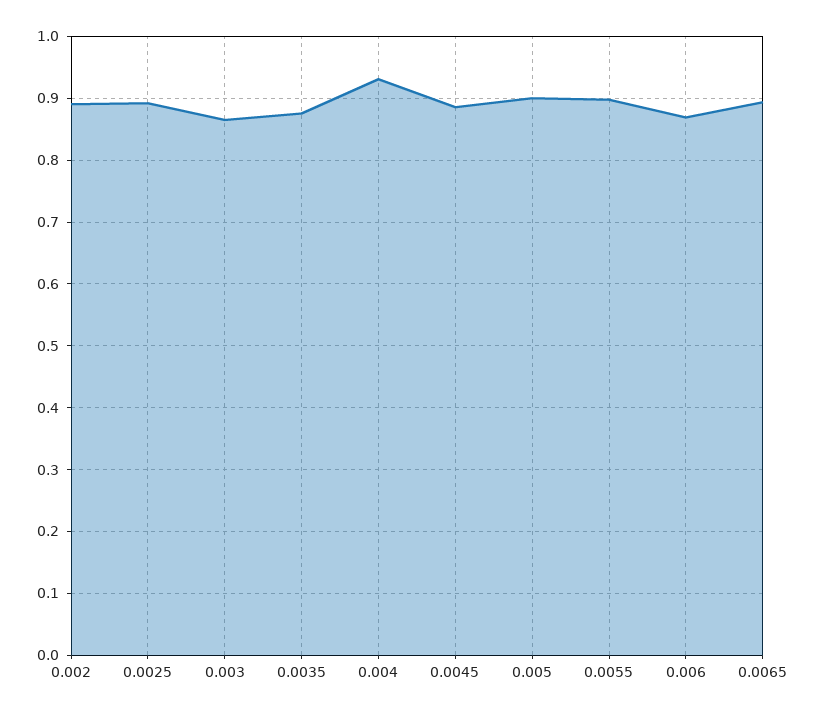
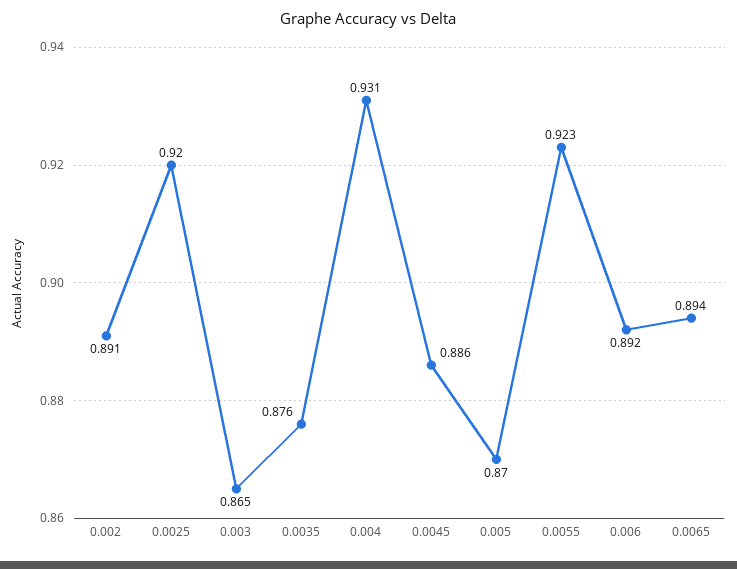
  {
    "0.002": 0.891,
-   "0.0025": 0.89,
+   "0.0025": 0.92,
    "0.003": 0.865,
    "0.0035": 0.876,
    "0.004": 0.931,
    "0.0045": 0.886,
-   "0.005": 0.9,
+   "0.005": 0.87,
-   "0.0055": 0.9,
+   "0.0055": 0.923,
-   "0.006": 0.87,
+   "0.006": 0.892,
    "0.0065": 0.894
  }

